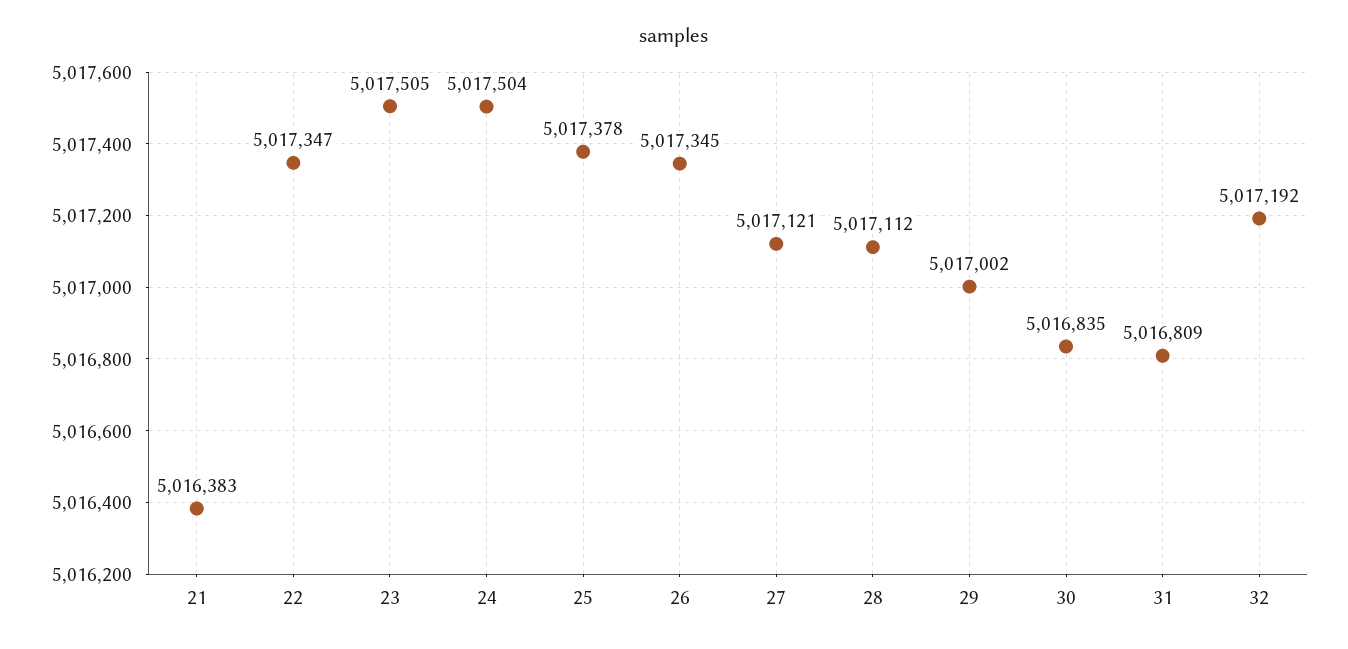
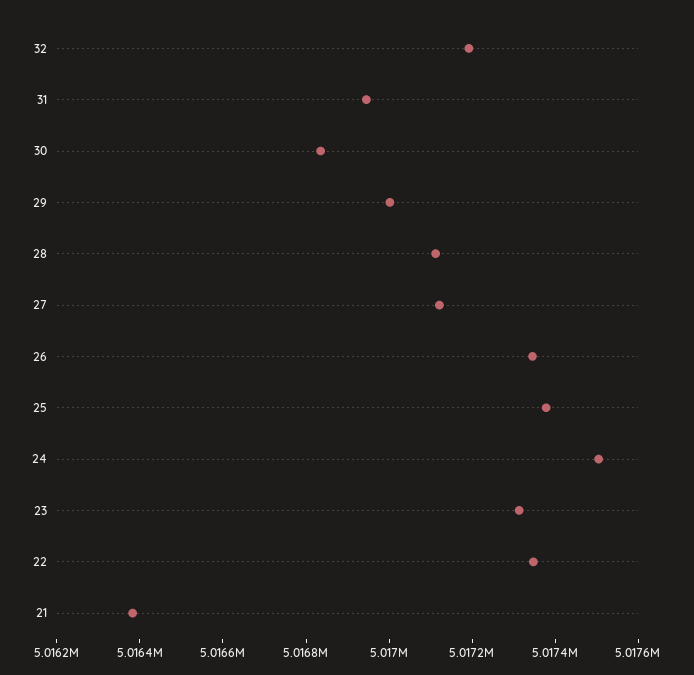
  {
    "21": 5016383,
    "22": 5017347,
-   "23": 5017505,
+   "23": 5017300,
    "24": 5017504,
    "25": 5017378,
    "26": 5017345,
    "27": 5017121,
    "28": 5017112,
    "29": 5017002,
    "30": 5016835,
-   "31": 5016809,
+   "31": 5016950,
    "32": 5017192
  }

